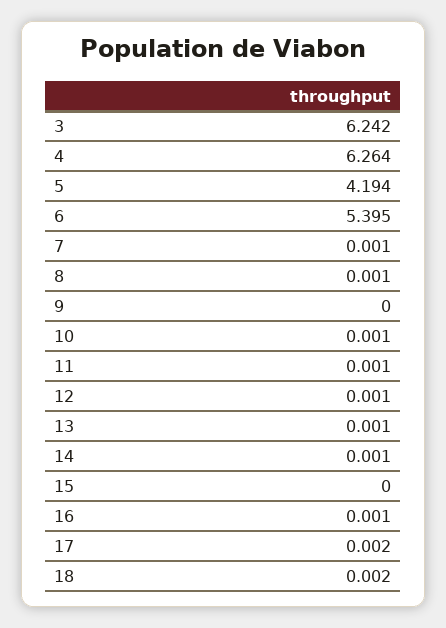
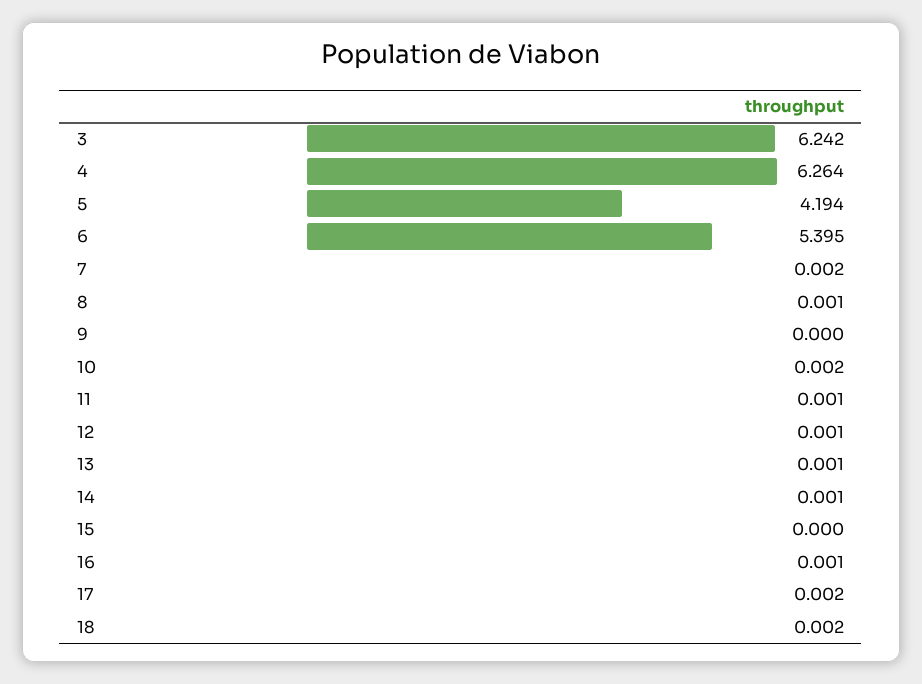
  {
    "3": 6.242,
    "4": 6.264,
    "5": 4.194,
    "6": 5.395,
-   "7": 0.001,
+   "7": 0.002,
    "8": 0.001,
    "9": 0,
-   "10": 0.001,
+   "10": 0.002,
    "11": 0.001,
    "12": 0.001,
    "13": 0.001,
    "14": 0.001,
    "15": 0,
    "16": 0.001,
    "17": 0.002,
    "18": 0.002
  }

